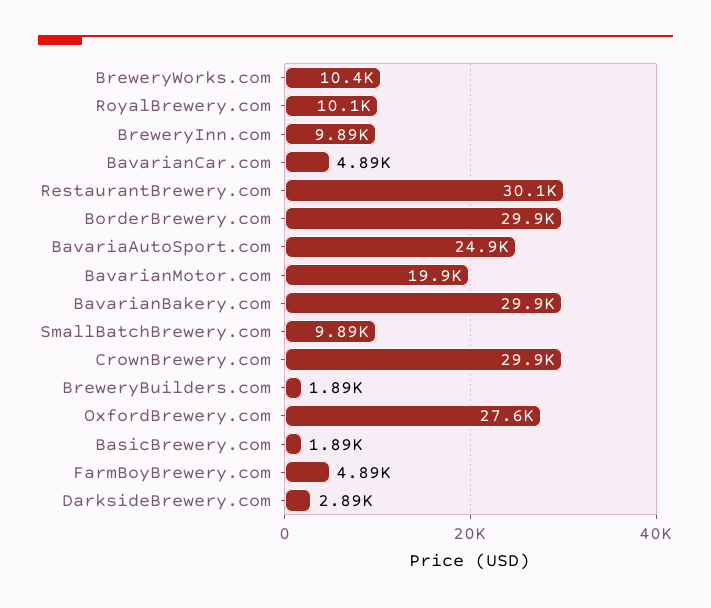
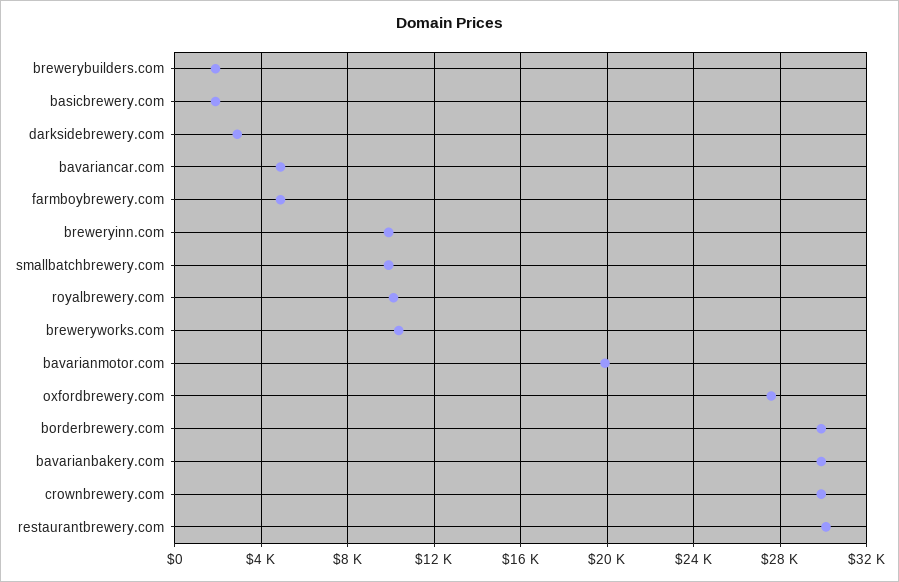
  {
    "BreweryWorks.com": 10400,
    "RoyalBrewery.com": 10100,
    "BreweryInn.com": 9890,
    "BavarianCar.com": 4890,
    "RestaurantBrewery.com": 30100,
    "BorderBrewery.com": 29900,
-   "BavariaAutoSport.com": 24900,
    "BavarianMotor.com": 19900,
    "BavarianBakery.com": 29900,
    "SmallBatchBrewery.com": 9890,
    "CrownBrewery.com": 29900,
    "BreweryBuilders.com": 1890,
    "OxfordBrewery.com": 27600,
    "BasicBrewery.com": 1890,
    "FarmBoyBrewery.com": 4890,
    "DarksideBrewery.com": 2890
  }

